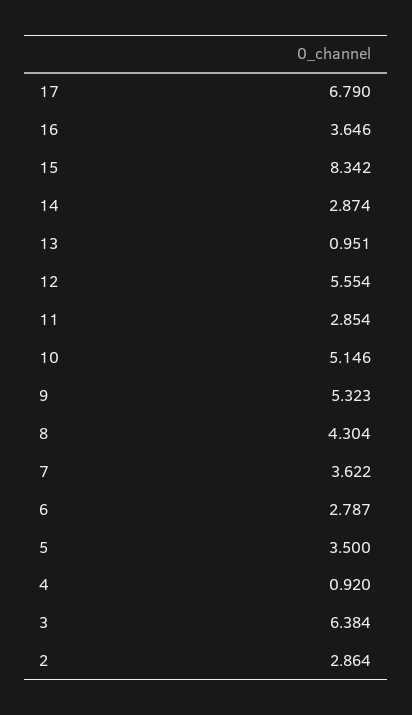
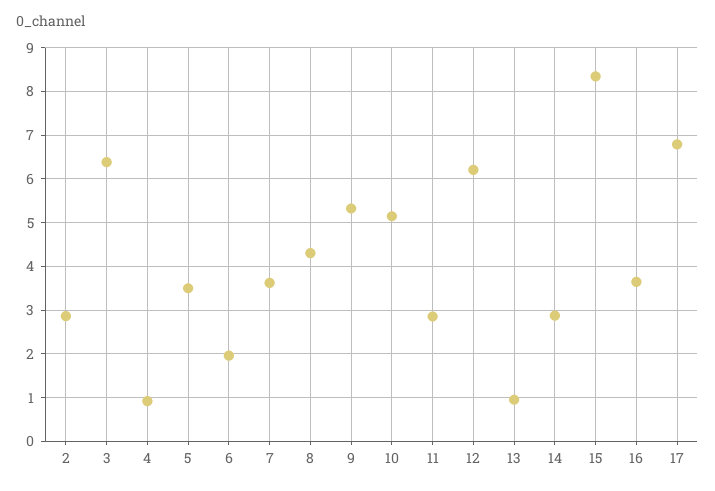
  {
    "17": 6.79,
    "16": 3.646,
    "15": 8.342,
    "14": 2.874,
    "13": 0.951,
-   "12": 5.554,
+   "12": 6.2,
    "11": 2.854,
    "10": 5.146,
    "9": 5.323,
    "8": 4.304,
    "7": 3.622,
-   "6": 2.787,
+   "6": 2,
    "5": 3.5,
    "4": 0.92,
    "3": 6.384,
    "2": 2.864
  }

